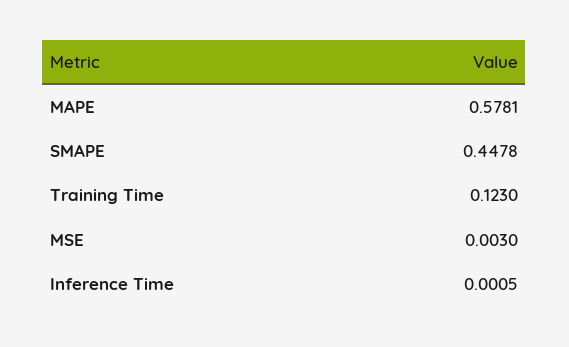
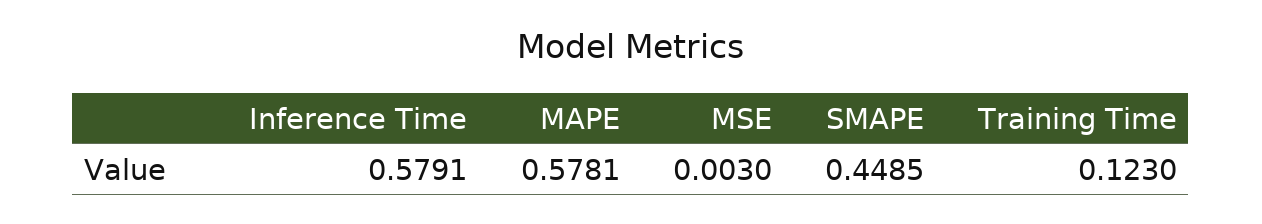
  {
    "MAPE": 0.5781,
-   "SMAPE": 0.4478,
+   "SMAPE": 0.4485,
    "Training Time": 0.123,
    "MSE": 0.003,
-   "Inference Time": 0.0005
+   "Inference Time": 0.5791
  }

